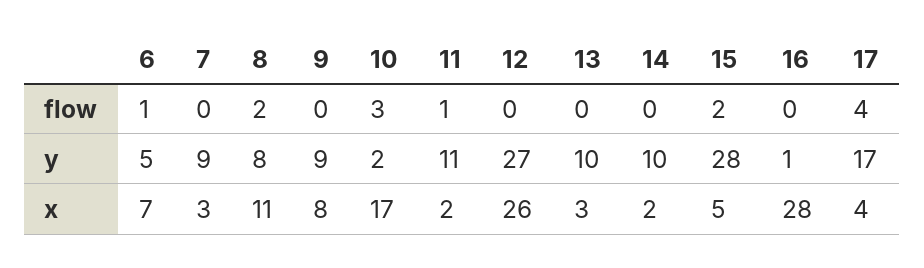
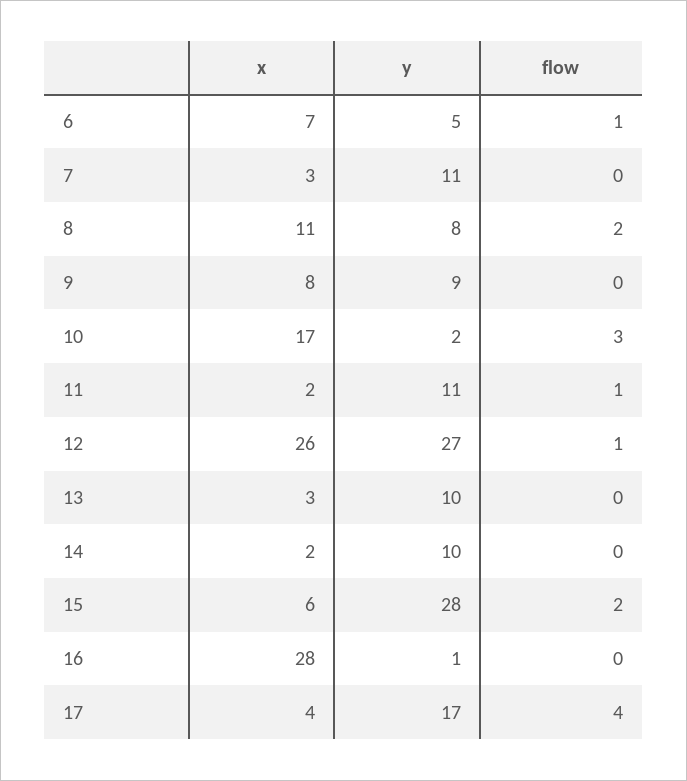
  {
    "6": {
      "flow": 1,
      "y": 5,
      "x": 7
    },
    "7": {
      "flow": 0,
-     "y": 9,
+     "y": 11,
      "x": 3
    },
    "8": {
      "flow": 2,
      "y": 8,
      "x": 11
    },
    "9": {
      "flow": 0,
      "y": 9,
      "x": 8
    },
    "10": {
      "flow": 3,
      "y": 2,
      "x": 17
    },
    "11": {
      "flow": 1,
      "y": 11,
      "x": 2
    },
    "12": {
-     "flow": 0,
+     "flow": 1,
      "y": 27,
      "x": 26
    },
    "13": {
      "flow": 0,
      "y": 10,
      "x": 3
    },
    "14": {
      "flow": 0,
      "y": 10,
      "x": 2
    },
    "15": {
      "flow": 2,
      "y": 28,
-     "x": 5
+     "x": 6
    },
    "16": {
      "flow": 0,
      "y": 1,
      "x": 28
    },
    "17": {
      "flow": 4,
      "y": 17,
      "x": 4
    }
  }

